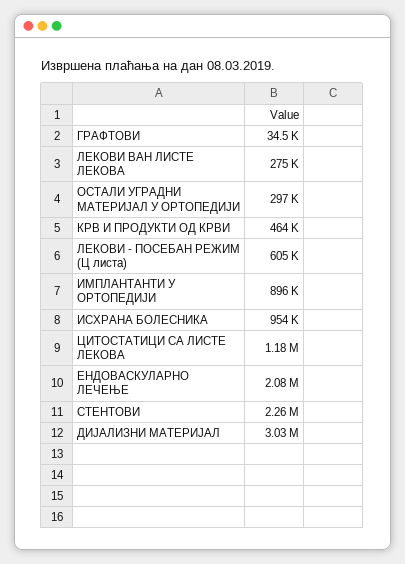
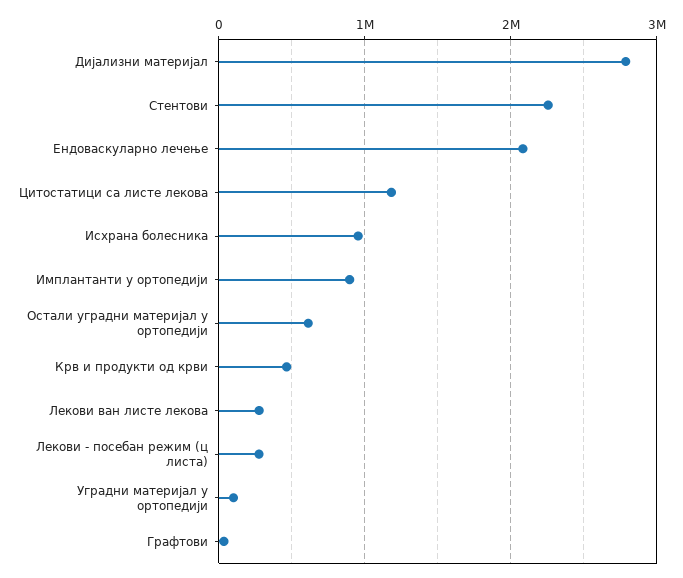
  {
    "ГРАФТОВИ": 34500,
    "ЛЕКОВИ ВАН ЛИСТЕ ЛЕКОВА": 275000,
-   "ОСТАЛИ УГРАДНИ МАТЕРИЈАЛ У ОРТОПЕДИЈИ": 297000,
+   "ОСТАЛИ УГРАДНИ МАТЕРИЈАЛ У ОРТОПЕДИЈИ": 600000,
    "КРВ И ПРОДУКТИ ОД КРВИ": 464000,
-   "ЛЕКОВИ - ПОСЕБАН РЕЖИМ (Ц листа)": 605000,
+   "ЛЕКОВИ - ПОСЕБАН РЕЖИМ (Ц листа)": 300000,
    "ИМПЛАНТАНТИ У ОРТОПЕДИЈИ": 896000,
    "ИСХРАНА БОЛЕСНИКА": 954000,
    "ЦИТОСТАТИЦИ СА ЛИСТЕ ЛЕКОВА": 1180000,
    "ЕНДОВАСКУЛАРНО ЛЕЧЕЊЕ": 2080000,
    "СТЕНТОВИ": 2260000,
-   "ДИЈАЛИЗНИ МАТЕРИЈАЛ": 3030000
+   "ДИЈАЛИЗНИ МАТЕРИЈАЛ": 2800000,
+   "Уградни материјал у ортопедији": 100000
  }

